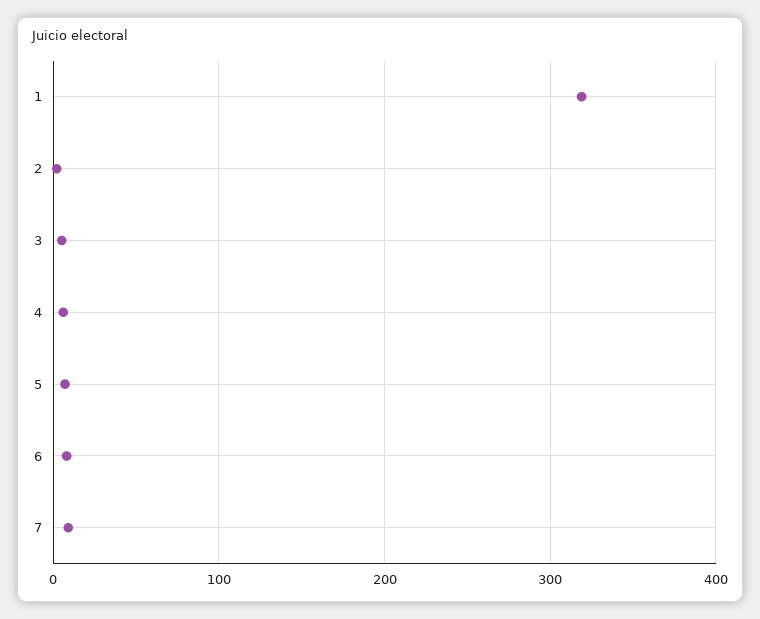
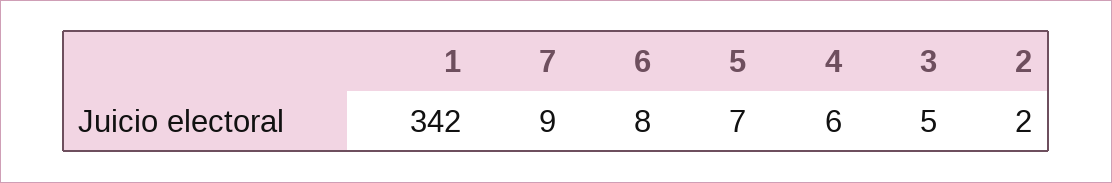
  {
-   "1": 320,
+   "1": 342,
    "2": 2,
    "3": 5,
    "4": 6,
    "5": 7,
    "6": 8,
    "7": 9
  }

